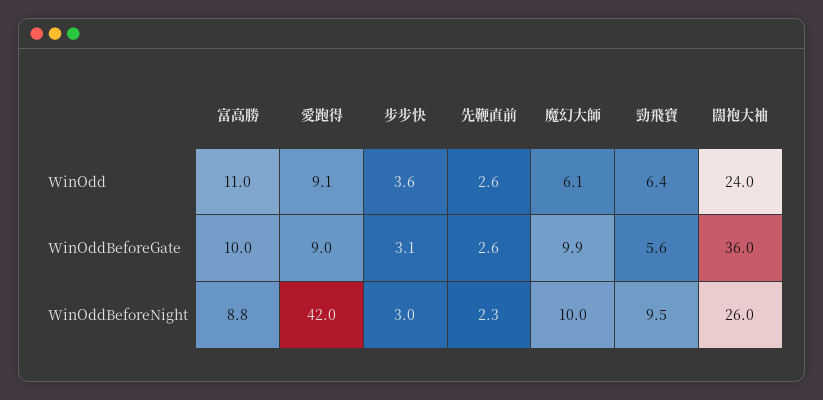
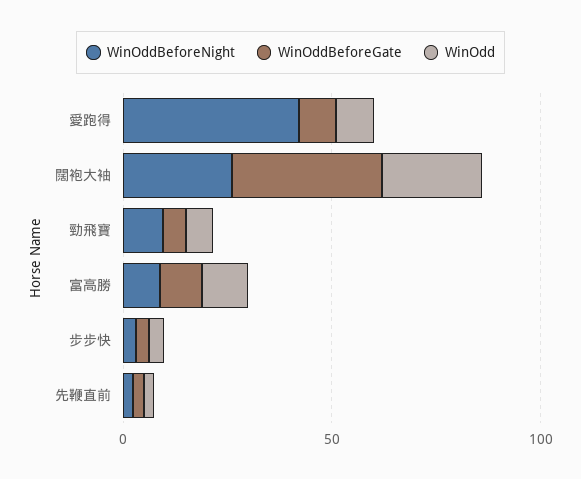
  {
    "WinOdd": {
      "富高勝": 11,
      "愛跑得": 9.1,
      "步步快": 3.6,
      "先鞭直前": 2.6,
-     "魔幻大師": 6.1,
      "勁飛寶": 6.4,
      "闊袍大袖": 24
    },
    "WinOddBeforeGate": {
      "富高勝": 10,
      "愛跑得": 9,
      "步步快": 3.1,
      "先鞭直前": 2.6,
-     "魔幻大師": 9.9,
      "勁飛寶": 5.6,
      "闊袍大袖": 36
    },
    "WinOddBeforeNight": {
      "富高勝": 8.8,
      "愛跑得": 42,
      "步步快": 3,
      "先鞭直前": 2.3,
-     "魔幻大師": 10,
      "勁飛寶": 9.5,
      "闊袍大袖": 26
    }
  }

